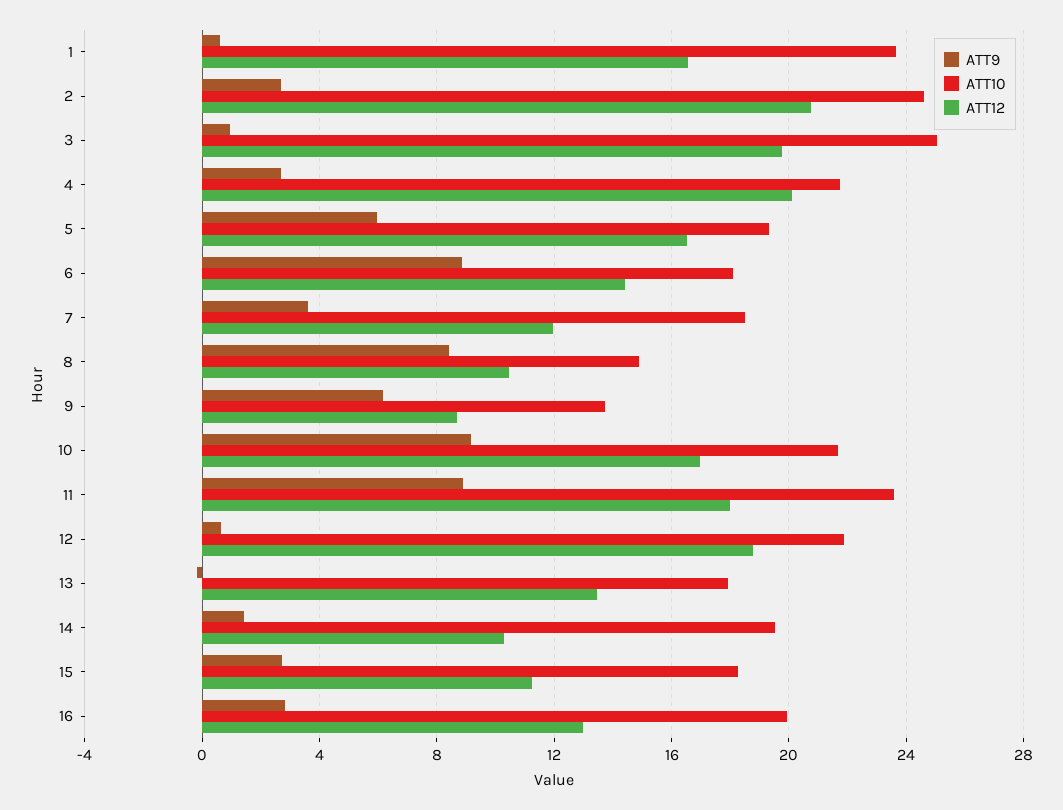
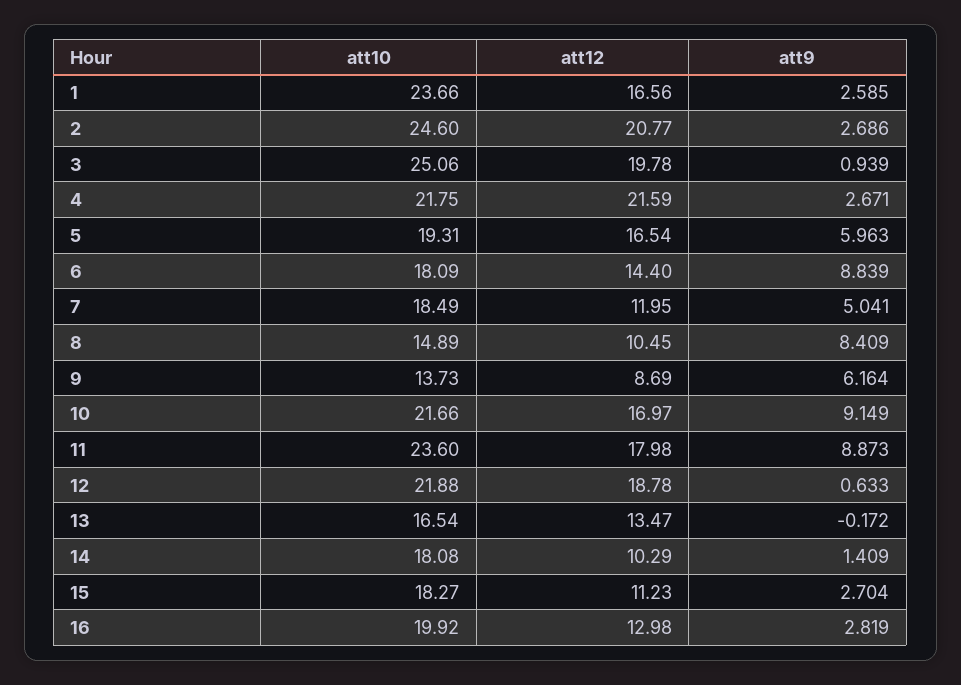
  {
    "ATT9": {
-     "1": 0.5,
+     "1": 2.585,
      "2": 2.686,
      "3": 0.939,
      "4": 2.671,
      "5": 5.963,
      "6": 8.839,
-     "7": 3.5,
+     "7": 5.041,
      "8": 8.409,
      "9": 6.164,
      "10": 9.149,
      "11": 8.873,
      "12": 0.633,
      "13": -0.172,
      "14": 1.409,
      "15": 2.704,
      "16": 2.819
    },
    "ATT10": {
      "1": 23.66,
      "2": 24.6,
      "3": 25.06,
      "4": 21.75,
      "5": 19.31,
      "6": 18.09,
      "7": 18.49,
      "8": 14.89,
      "9": 13.73,
      "10": 21.66,
      "11": 23.6,
      "12": 21.88,
-     "13": 18,
+     "13": 16.54,
-     "14": 19.5,
+     "14": 18.08,
      "15": 18.27,
      "16": 19.92
    },
    "ATT12": {
      "1": 16.56,
      "2": 20.77,
      "3": 19.78,
-     "4": 20,
+     "4": 21.59,
      "5": 16.54,
      "6": 14.4,
      "7": 11.95,
      "8": 10.45,
      "9": 8.69,
      "10": 16.97,
      "11": 17.98,
      "12": 18.78,
      "13": 13.47,
      "14": 10.29,
      "15": 11.23,
      "16": 12.98
    }
  }

